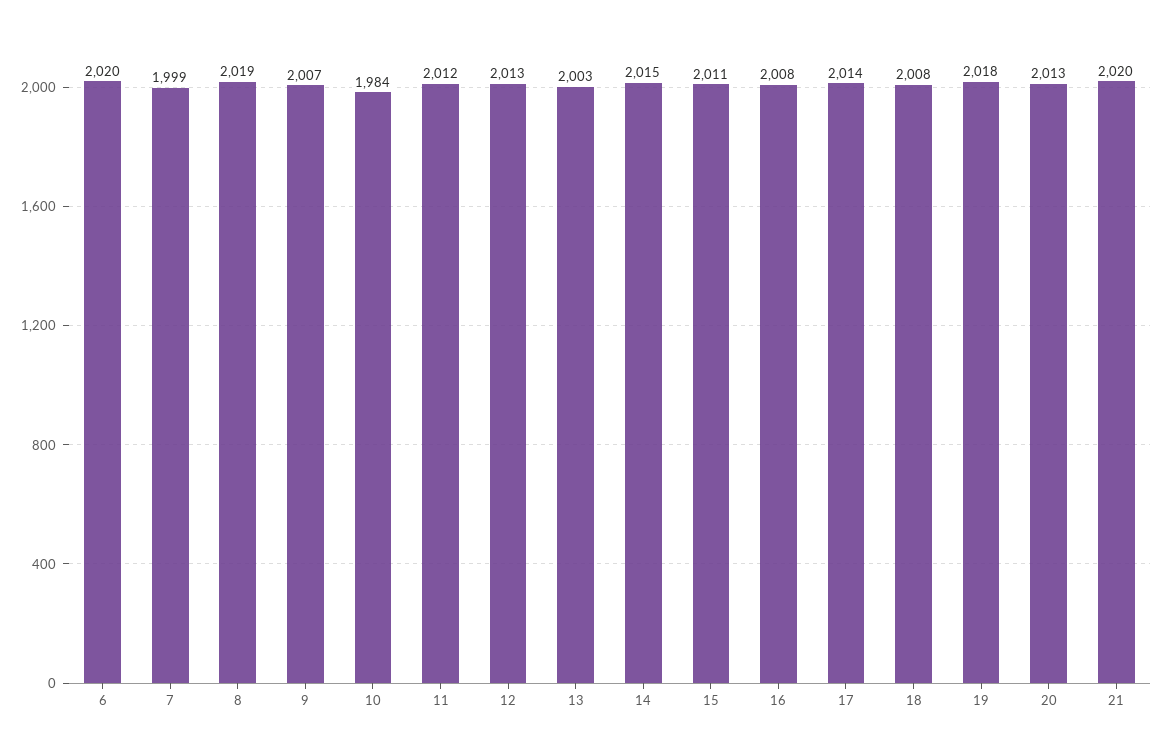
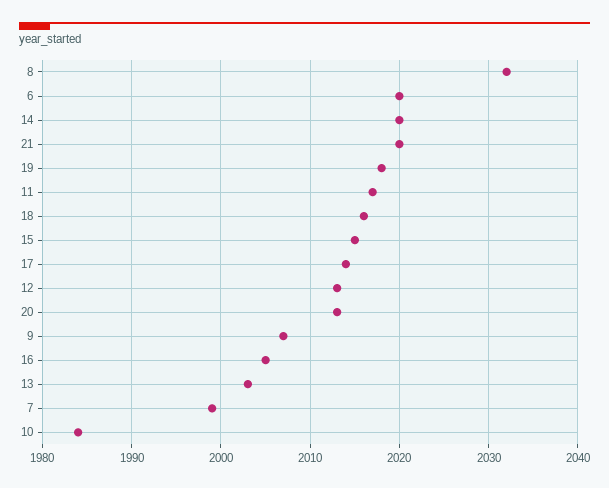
  {
    "6": 2020,
    "7": 1999,
-   "8": 2019,
+   "8": 2032,
    "9": 2007,
    "10": 1984,
-   "11": 2012,
+   "11": 2017,
    "12": 2013,
    "13": 2003,
-   "14": 2015,
+   "14": 2020,
-   "15": 2011,
+   "15": 2015,
-   "16": 2008,
+   "16": 2005,
    "17": 2014,
-   "18": 2008,
+   "18": 2016,
    "19": 2018,
    "20": 2013,
    "21": 2020
  }

